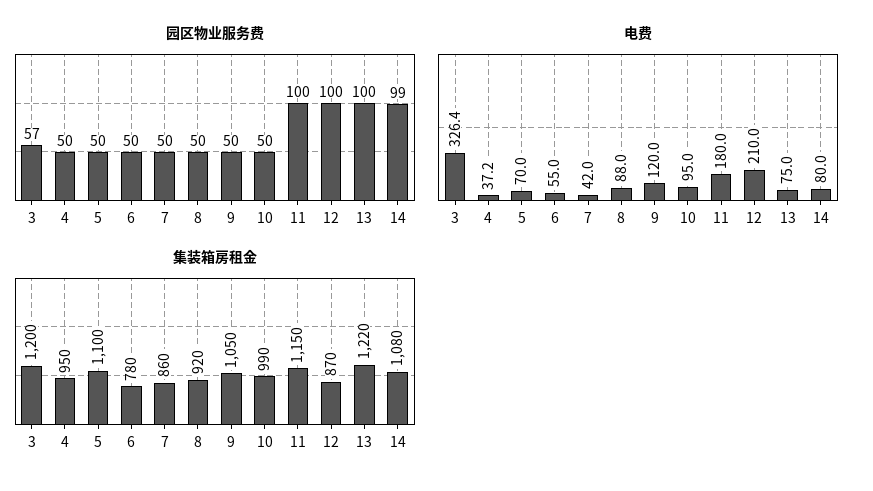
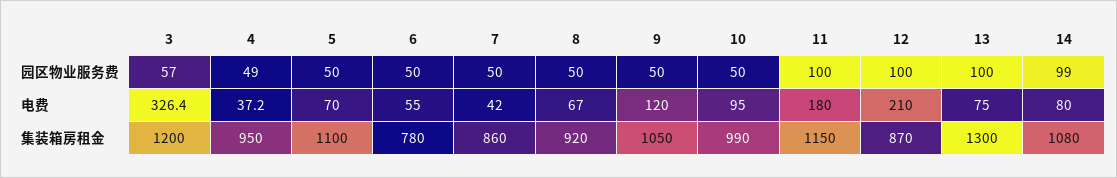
  {
    "园区物业服务费": {
      "3": 57,
-     "4": 50,
+     "4": 49,
      "5": 50,
      "6": 50,
      "7": 50,
      "8": 50,
      "9": 50,
      "10": 50,
      "11": 100,
      "12": 100,
      "13": 100,
      "14": 99
    },
    "电费": {
      "3": 326.4,
      "4": 37.2,
      "5": 70,
      "6": 55,
      "7": 42,
-     "8": 88,
+     "8": 67,
      "9": 120,
      "10": 95,
      "11": 180,
      "12": 210,
      "13": 75,
      "14": 80
    },
    "集装箱房租金": {
      "3": 1200,
      "4": 950,
      "5": 1100,
      "6": 780,
      "7": 860,
      "8": 920,
      "9": 1050,
      "10": 990,
      "11": 1150,
      "12": 870,
-     "13": 1220,
+     "13": 1300,
      "14": 1080
    }
  }

